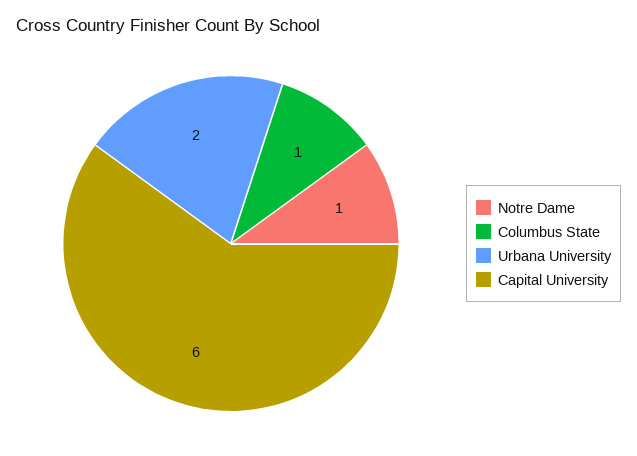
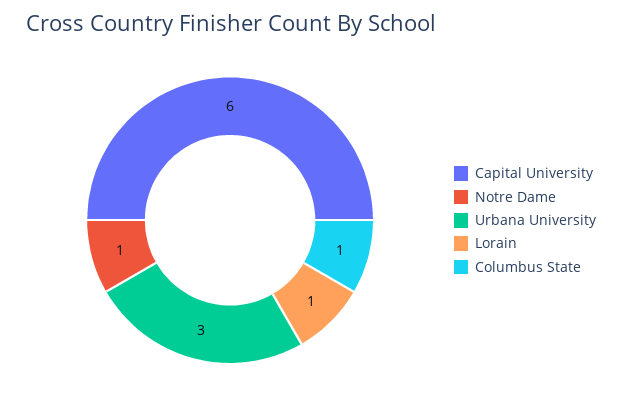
  {
    "Notre Dame": 1,
    "Columbus State": 1,
-   "Urbana University": 2,
+   "Urbana University": 3,
-   "Capital University": 6
+   "Capital University": 6,
+   "Lorain": 1
  }

